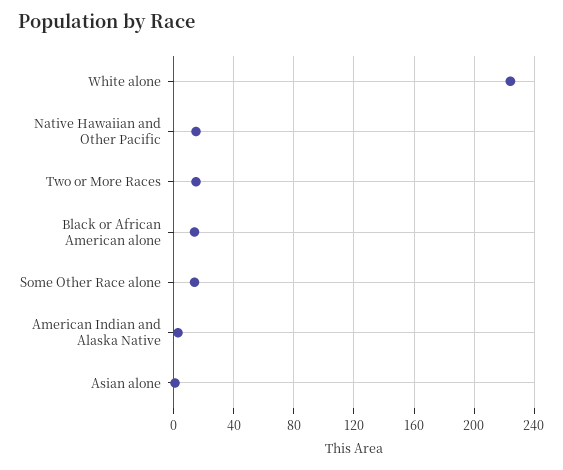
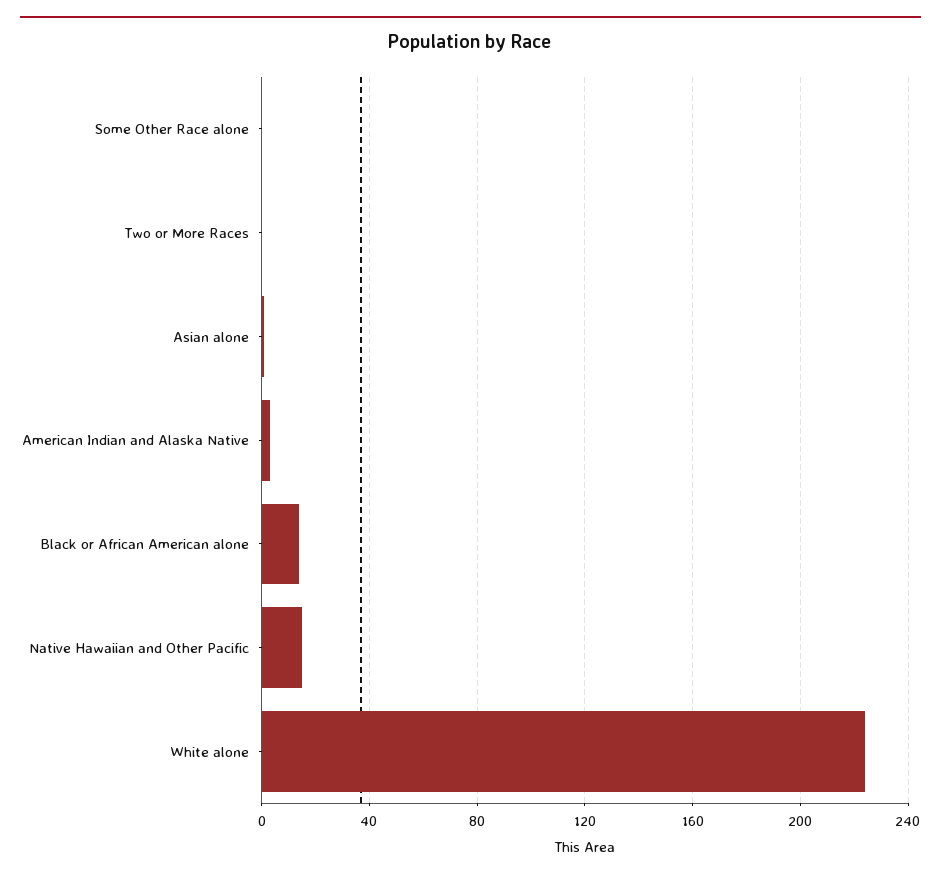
  {
    "White alone": 225,
    "Native Hawaiian and Other Pacific": 15,
-   "Two or More Races": 15,
+   "Two or More Races": 0,
    "Black or African American alone": 15,
-   "Some Other Race alone": 15,
+   "Some Other Race alone": 0,
    "American Indian and Alaska Native": 5,
    "Asian alone": 0
  }

